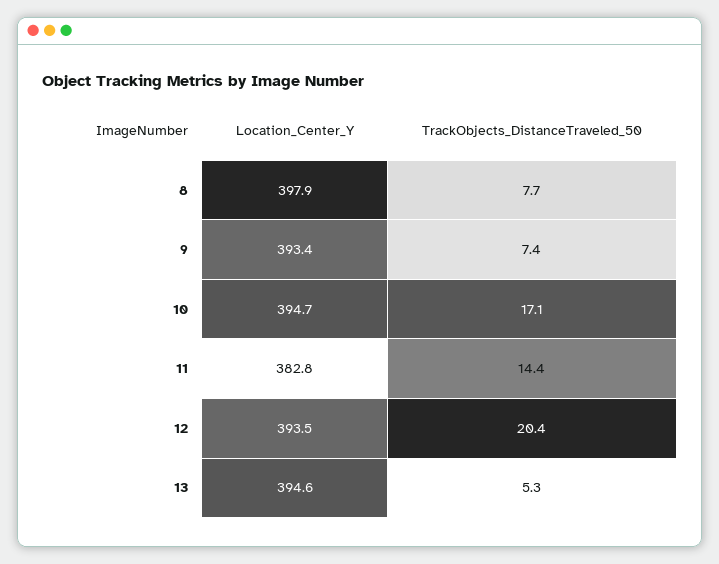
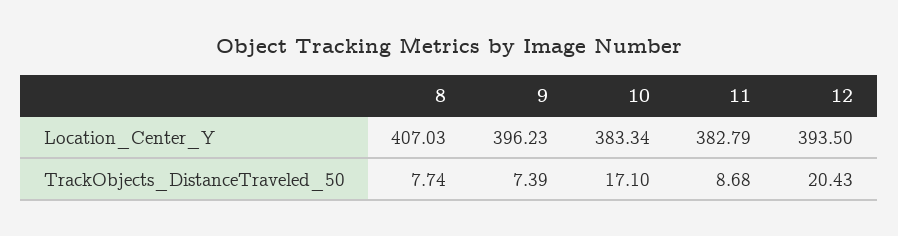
  {
    "Location_Center_Y": {
-     "8": 397.9,
+     "8": 407.03,
-     "9": 393.4,
+     "9": 396.23,
-     "10": 394.7,
+     "10": 383.34,
      "11": 382.79,
-     "12": 393.5,
+     "12": 393.5
-     "13": 394.6
    },
    "TrackObjects_DistanceTraveled_50": {
      "8": 7.74,
      "9": 7.39,
      "10": 17.1,
-     "11": 14.4,
+     "11": 8.68,
-     "12": 20.43,
+     "12": 20.43
-     "13": 5.3
    }
  }

